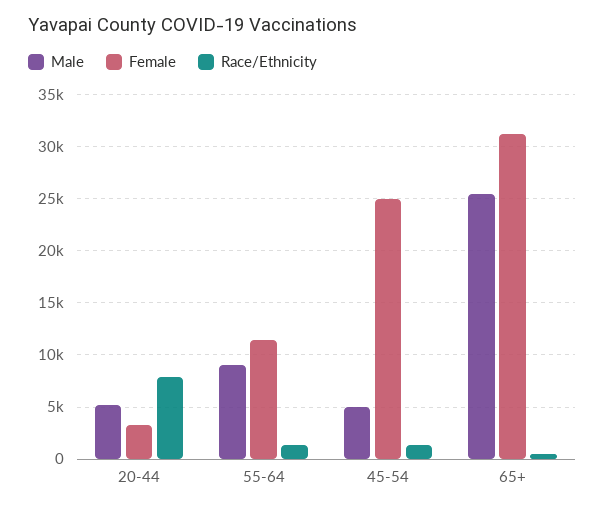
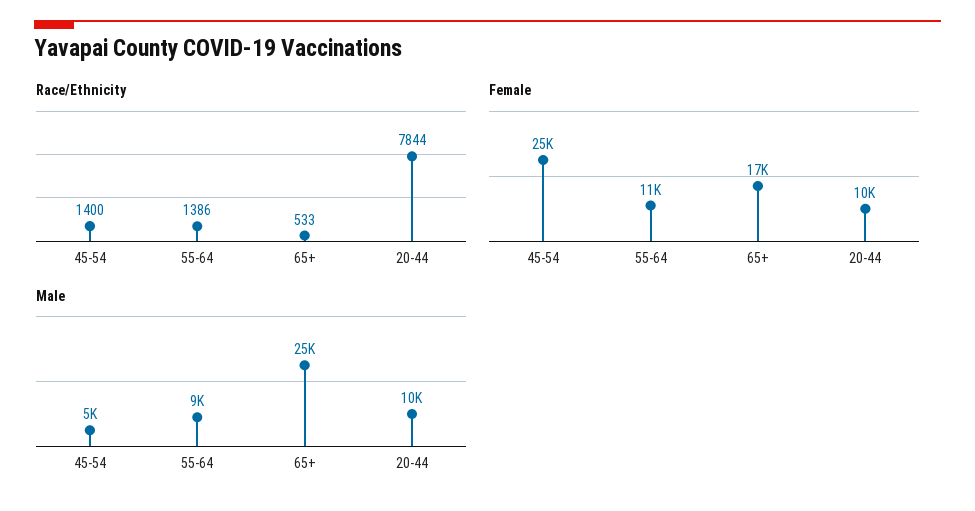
  {
    "Male": {
-     "20-44": 5000,
+     "20-44": 10000,
      "55-64": 9000,
      "45-54": 5000,
      "65+": 25000
    },
    "Female": {
-     "20-44": 3000,
+     "20-44": 10000,
      "55-64": 11000,
      "45-54": 25000,
-     "65+": 31000
+     "65+": 17000
    },
    "Race/Ethnicity": {
      "20-44": 7844,
      "55-64": 1386,
      "45-54": 1400,
      "65+": 533
    }
  }

